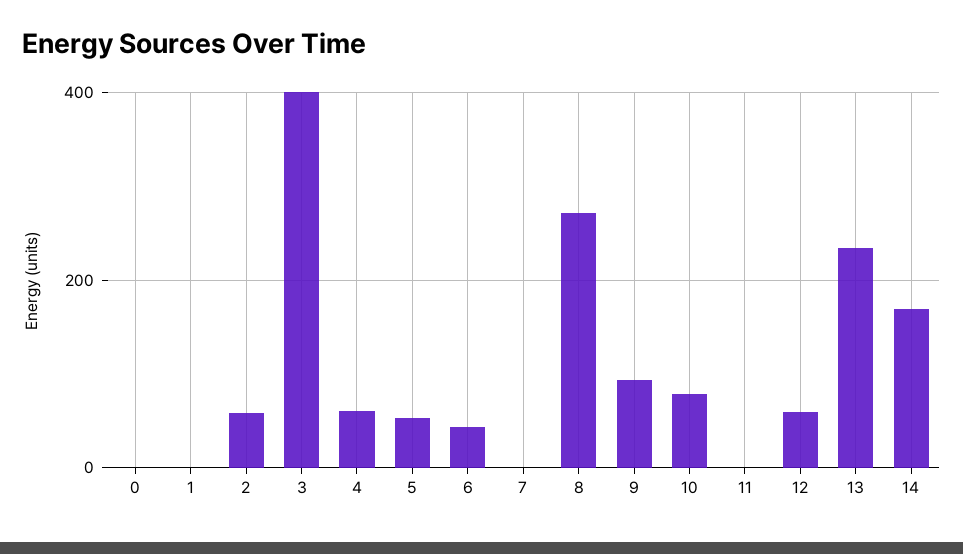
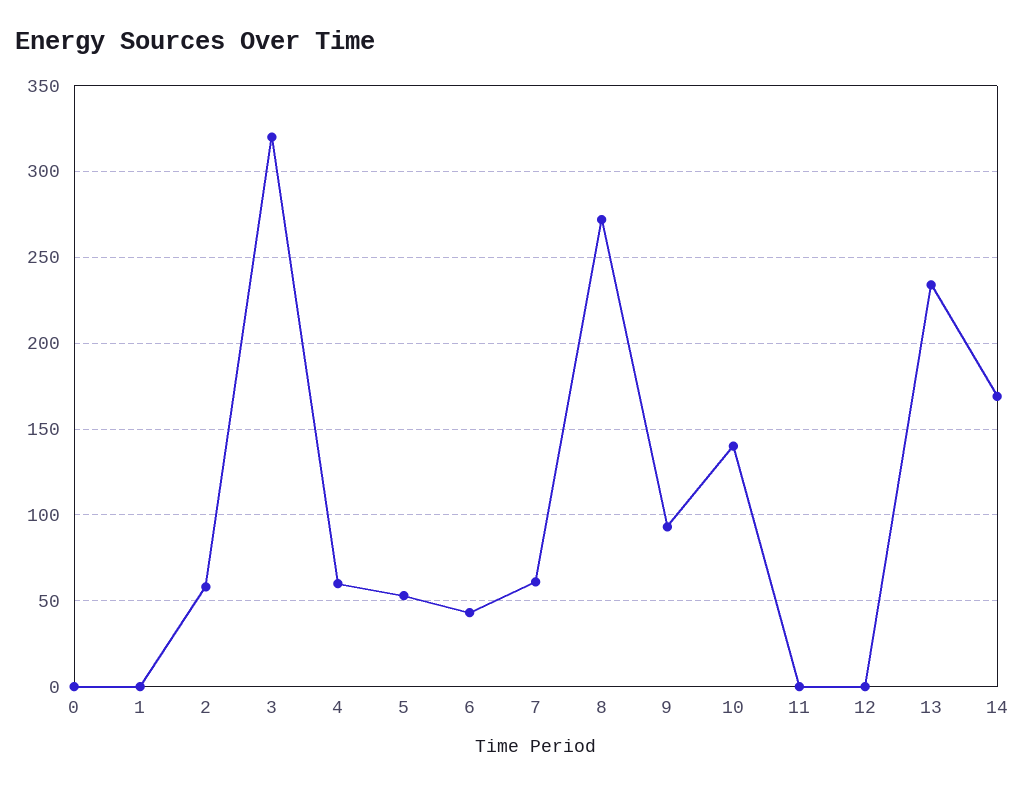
  {
    "0": 0,
    "1": 0,
    "2": 60,
-   "3": 400,
+   "3": 320,
    "4": 60,
    "5": 55,
    "6": 45,
-   "7": 0,
+   "7": 60,
    "8": 270,
    "9": 95,
-   "10": 80,
+   "10": 140,
    "11": 0,
-   "12": 60,
+   "12": 0,
    "13": 235,
    "14": 170
  }

